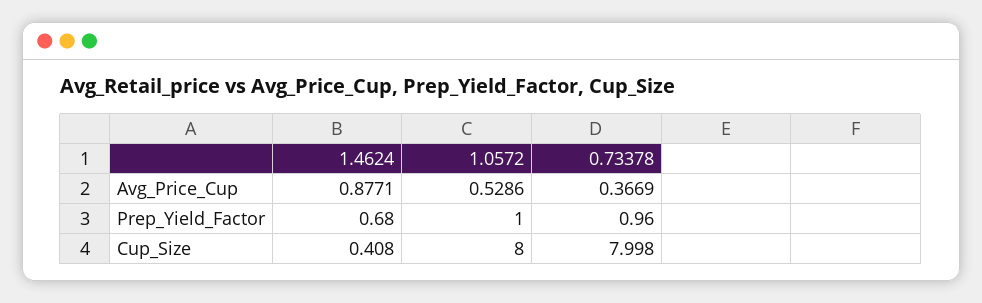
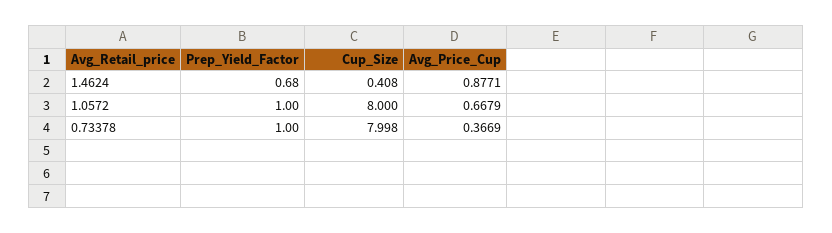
  {
    "1.4624": {
      "Avg_Price_Cup": 0.8771,
      "Prep_Yield_Factor": 0.68,
      "Cup_Size": 0.408
    },
    "1.0572": {
-     "Avg_Price_Cup": 0.5286,
+     "Avg_Price_Cup": 0.6679,
      "Prep_Yield_Factor": 1,
      "Cup_Size": 8
    },
    "0.73378": {
      "Avg_Price_Cup": 0.3669,
-     "Prep_Yield_Factor": 0.96,
+     "Prep_Yield_Factor": 1,
      "Cup_Size": 7.998
    }
  }

